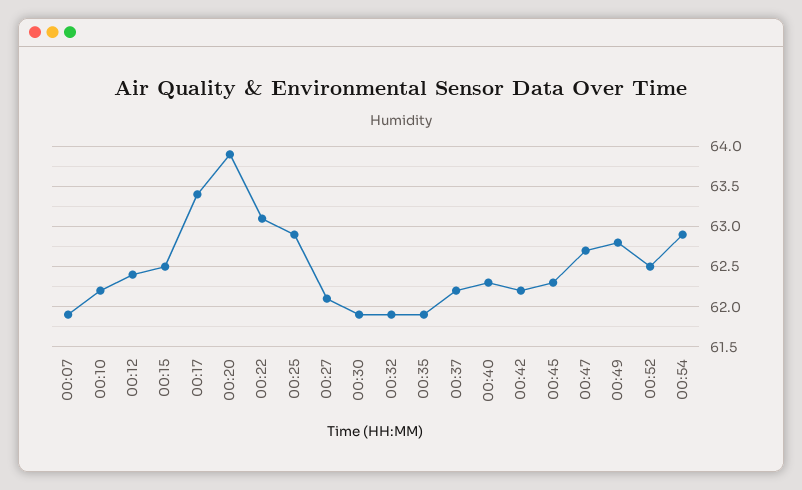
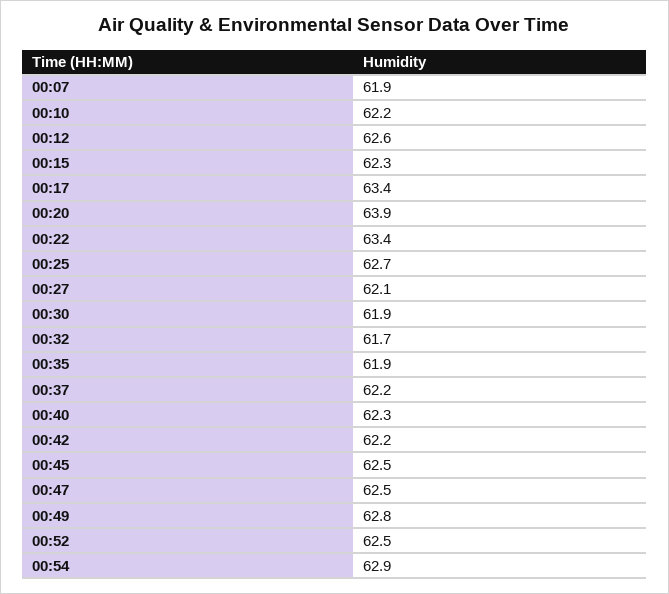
  {
    "00:07": 61.9,
    "00:10": 62.2,
-   "00:12": 62.4,
+   "00:12": 62.6,
-   "00:15": 62.5,
+   "00:15": 62.3,
    "00:17": 63.4,
    "00:20": 63.9,
-   "00:22": 63.1,
+   "00:22": 63.4,
-   "00:25": 62.9,
+   "00:25": 62.7,
    "00:27": 62.1,
    "00:30": 61.9,
-   "00:32": 61.9,
+   "00:32": 61.7,
    "00:35": 61.9,
    "00:37": 62.2,
    "00:40": 62.3,
    "00:42": 62.2,
-   "00:45": 62.3,
+   "00:45": 62.5,
-   "00:47": 62.7,
+   "00:47": 62.5,
    "00:49": 62.8,
    "00:52": 62.5,
    "00:54": 62.9
  }

